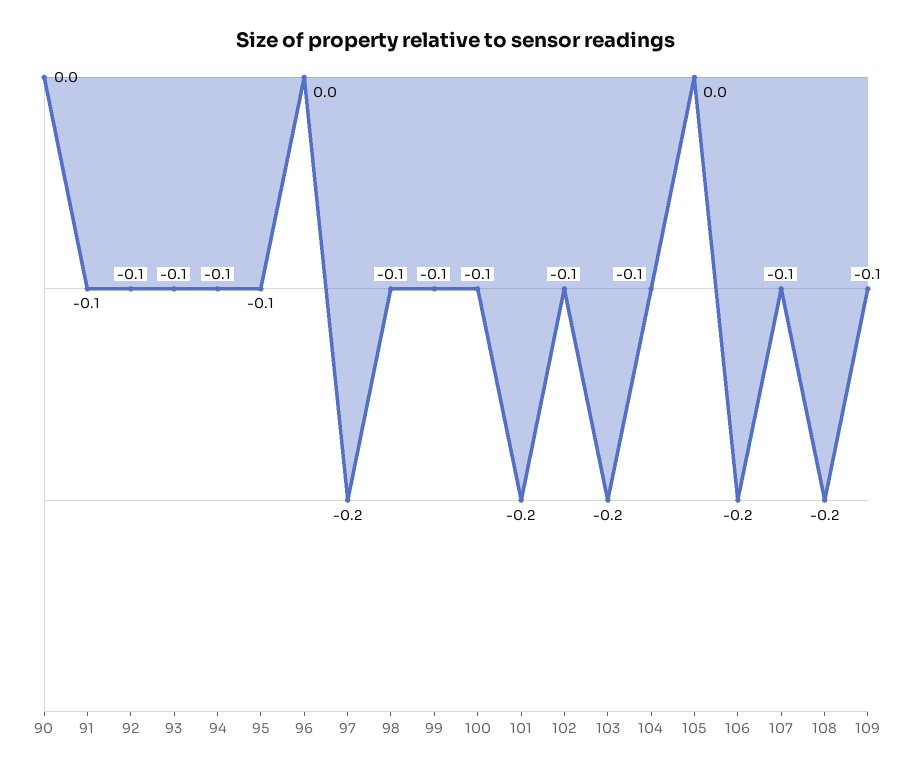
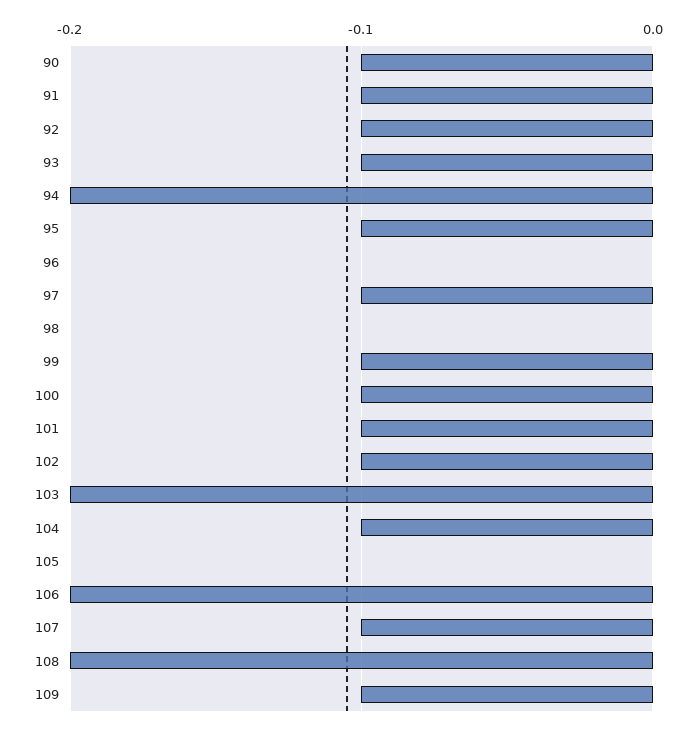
  {
-   "90": 0,
+   "90": -0.1,
    "91": -0.1,
    "92": -0.1,
    "93": -0.1,
-   "94": -0.1,
+   "94": -0.2,
    "95": -0.1,
    "96": 0,
-   "97": -0.2,
+   "97": -0.1,
-   "98": -0.1,
+   "98": 0,
    "99": -0.1,
    "100": -0.1,
-   "101": -0.2,
+   "101": -0.1,
    "102": -0.1,
    "103": -0.2,
    "104": -0.1,
    "105": 0,
    "106": -0.2,
    "107": -0.1,
    "108": -0.2,
    "109": -0.1
  }

